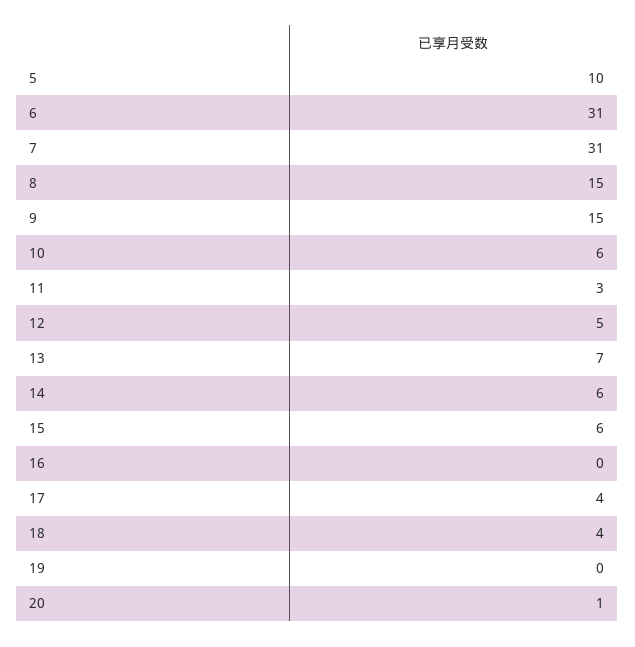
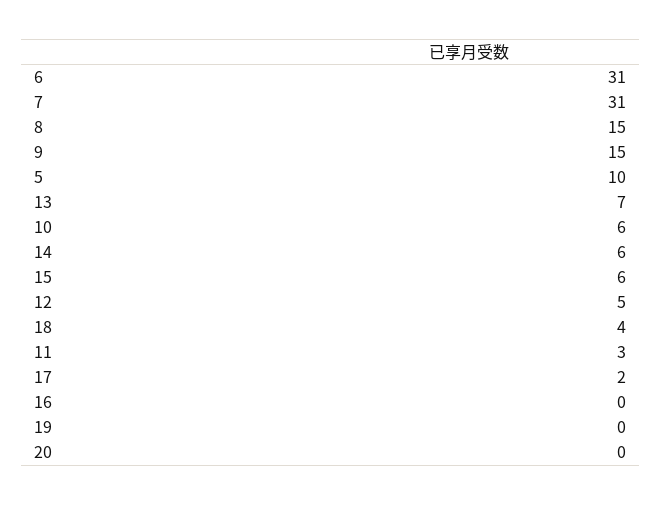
  {
    "5": 10,
    "6": 31,
    "7": 31,
    "8": 15,
    "9": 15,
    "10": 6,
    "11": 3,
    "12": 5,
    "13": 7,
    "14": 6,
    "15": 6,
    "16": 0,
-   "17": 4,
+   "17": 2,
    "18": 4,
    "19": 0,
-   "20": 1
+   "20": 0
  }

